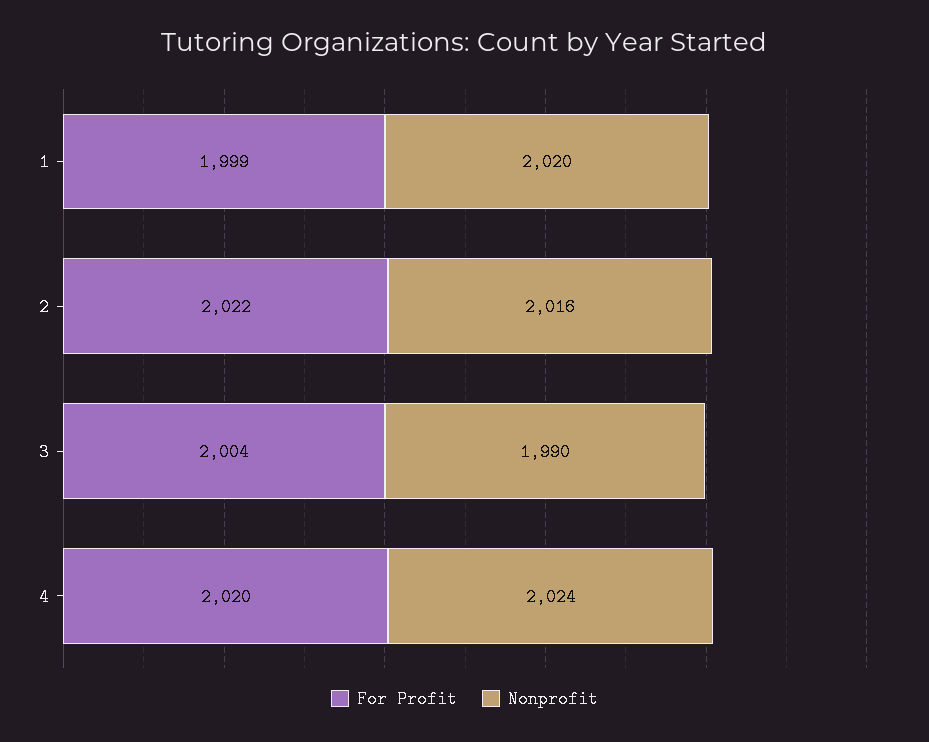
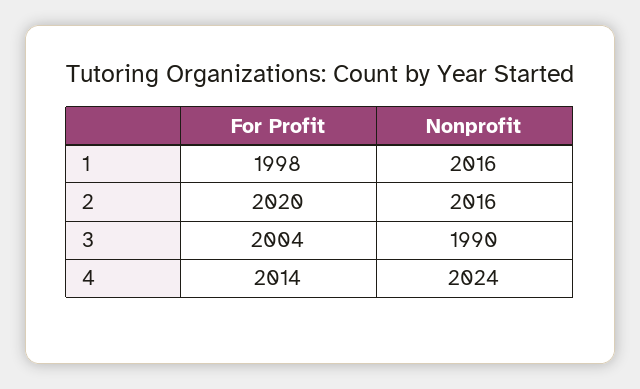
  {
    "For Profit": {
-     "1": 1999,
+     "1": 1998,
-     "2": 2022,
+     "2": 2020,
      "3": 2004,
-     "4": 2020
+     "4": 2014
    },
    "Nonprofit": {
-     "1": 2020,
+     "1": 2016,
      "2": 2016,
      "3": 1990,
      "4": 2024
    }
  }

